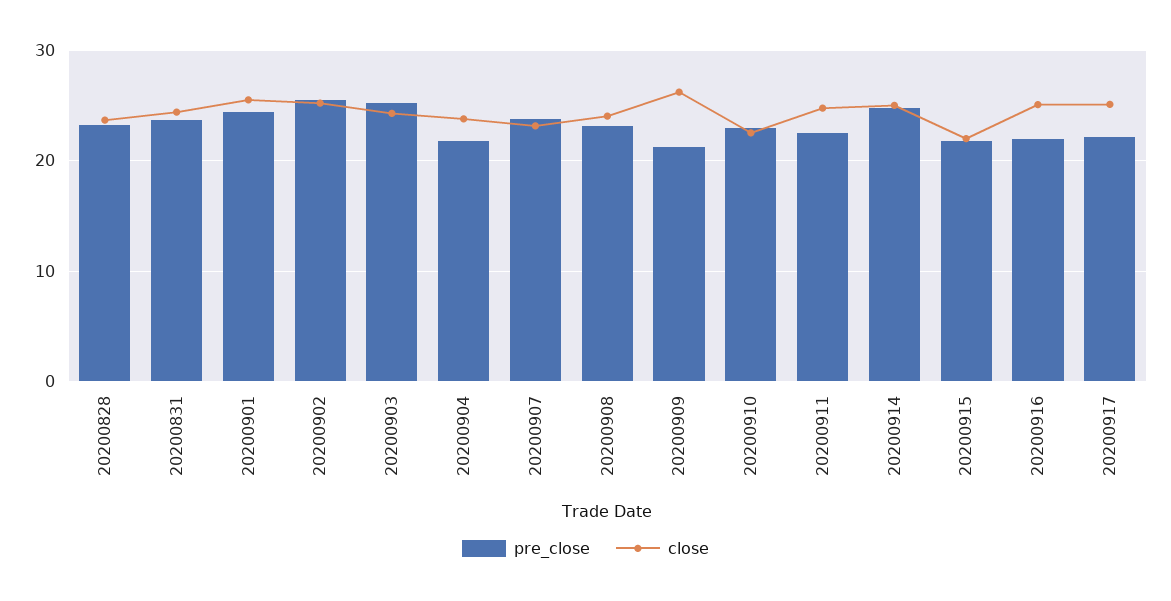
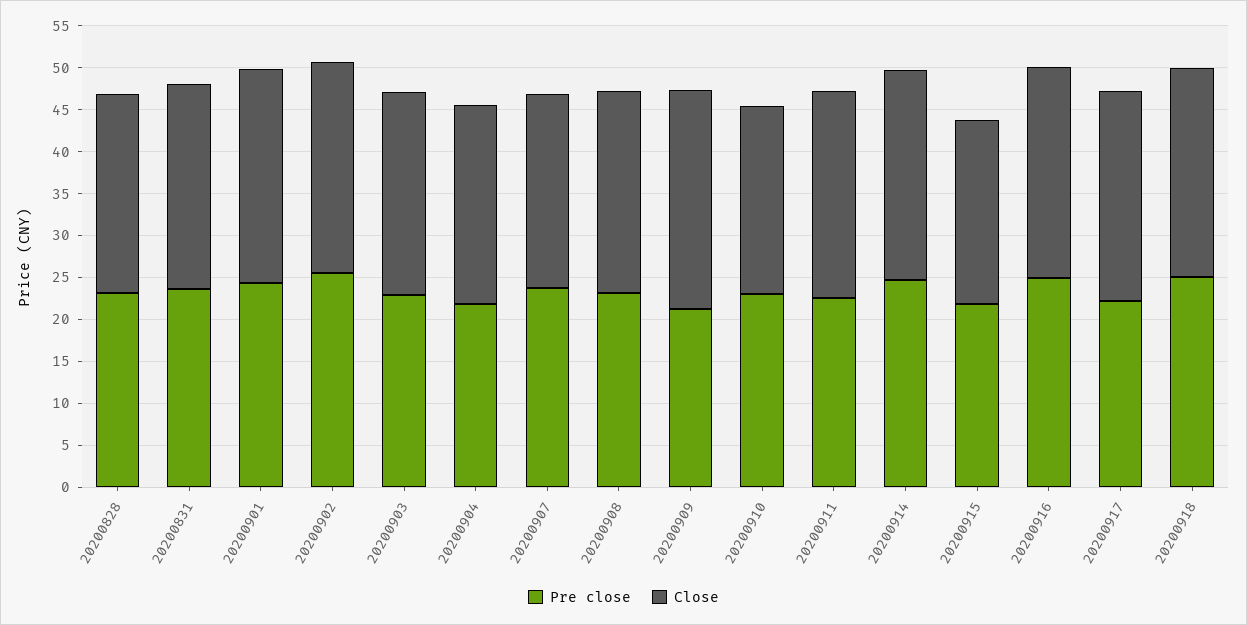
  {
    "pre_close": {
      "20200828": 23,
      "20200831": 24,
      "20200901": 24,
      "20200902": 26,
-     "20200903": 25,
+     "20200903": 23,
      "20200904": 22,
      "20200907": 24,
      "20200908": 23,
      "20200909": 21,
      "20200910": 23,
      "20200911": 23,
      "20200914": 25,
      "20200915": 22,
-     "20200916": 22,
+     "20200916": 25,
-     "20200917": 22
+     "20200917": 22,
+     "20200918": 25
    },
    "close": {
      "20200828": 24,
      "20200831": 24,
      "20200901": 26,
      "20200902": 25,
      "20200903": 24,
      "20200904": 24,
      "20200907": 23,
      "20200908": 24,
      "20200909": 26,
      "20200910": 23,
      "20200911": 25,
      "20200914": 25,
      "20200915": 22,
      "20200916": 25,
-     "20200917": 25
+     "20200917": 25,
+     "20200918": 25
    }
  }

